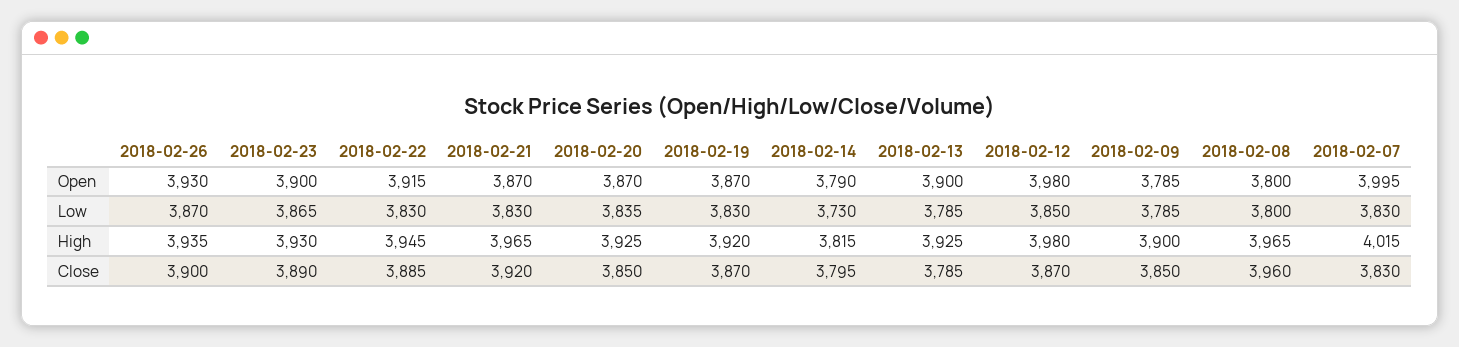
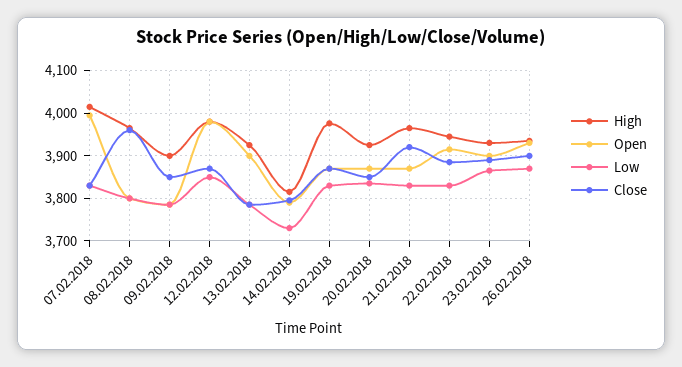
  {
    "Open": {
      "2018-02-26": 3930,
      "2018-02-23": 3900,
      "2018-02-22": 3915,
      "2018-02-21": 3870,
      "2018-02-20": 3870,
      "2018-02-19": 3870,
      "2018-02-14": 3790,
      "2018-02-13": 3900,
      "2018-02-12": 3980,
      "2018-02-09": 3785,
      "2018-02-08": 3800,
      "2018-02-07": 3995
    },
    "Low": {
      "2018-02-26": 3870,
      "2018-02-23": 3865,
      "2018-02-22": 3830,
      "2018-02-21": 3830,
      "2018-02-20": 3835,
      "2018-02-19": 3830,
      "2018-02-14": 3730,
      "2018-02-13": 3785,
      "2018-02-12": 3850,
      "2018-02-09": 3785,
      "2018-02-08": 3800,
      "2018-02-07": 3830
    },
    "High": {
      "2018-02-26": 3935,
      "2018-02-23": 3930,
      "2018-02-22": 3945,
      "2018-02-21": 3965,
      "2018-02-20": 3925,
-     "2018-02-19": 3920,
+     "2018-02-19": 3980,
      "2018-02-14": 3815,
      "2018-02-13": 3925,
      "2018-02-12": 3980,
      "2018-02-09": 3900,
      "2018-02-08": 3965,
      "2018-02-07": 4015
    },
    "Close": {
      "2018-02-26": 3900,
      "2018-02-23": 3890,
      "2018-02-22": 3885,
      "2018-02-21": 3920,
      "2018-02-20": 3850,
      "2018-02-19": 3870,
      "2018-02-14": 3795,
      "2018-02-13": 3785,
      "2018-02-12": 3870,
      "2018-02-09": 3850,
      "2018-02-08": 3960,
      "2018-02-07": 3830
    }
  }

